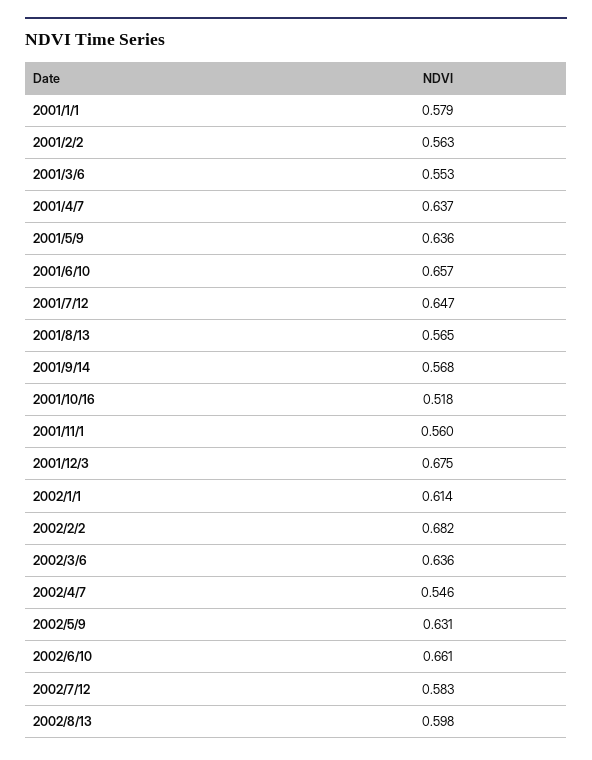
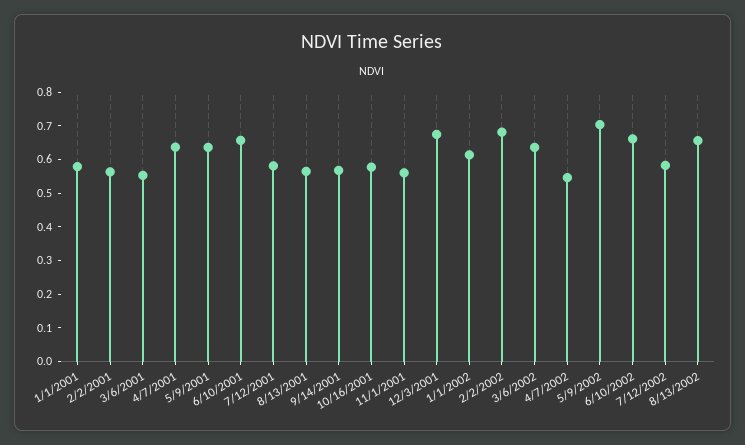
  {
    "2001/1/1": 0.579,
    "2001/2/2": 0.563,
    "2001/3/6": 0.553,
    "2001/4/7": 0.637,
    "2001/5/9": 0.636,
    "2001/6/10": 0.657,
-   "2001/7/12": 0.647,
+   "2001/7/12": 0.575,
    "2001/8/13": 0.565,
    "2001/9/14": 0.568,
-   "2001/10/16": 0.518,
+   "2001/10/16": 0.575,
    "2001/11/1": 0.56,
    "2001/12/3": 0.675,
    "2002/1/1": 0.614,
    "2002/2/2": 0.682,
    "2002/3/6": 0.636,
    "2002/4/7": 0.546,
-   "2002/5/9": 0.631,
+   "2002/5/9": 0.7,
    "2002/6/10": 0.661,
    "2002/7/12": 0.583,
-   "2002/8/13": 0.598
+   "2002/8/13": 0.65
  }

